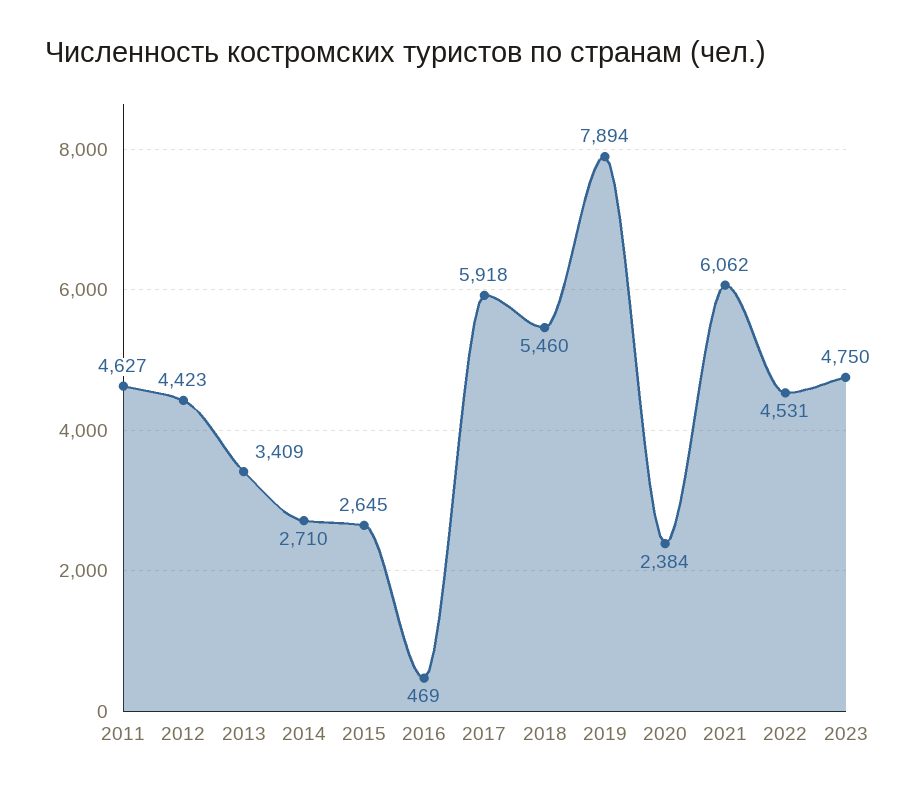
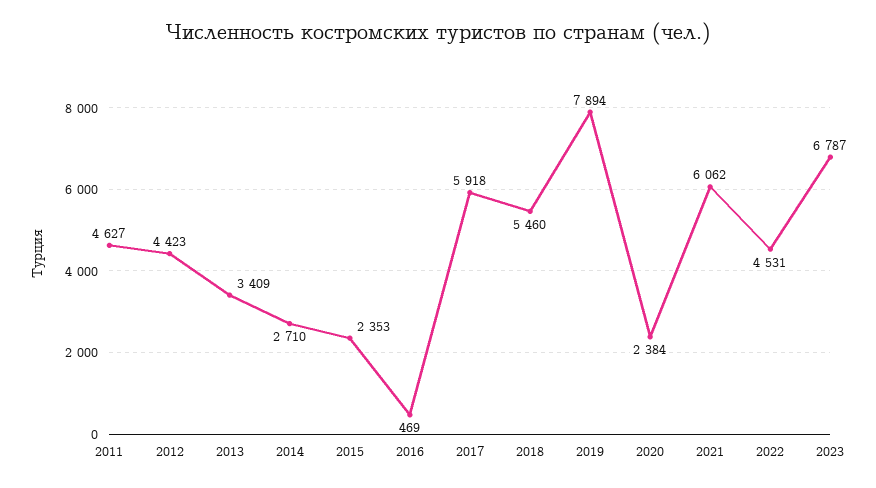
  {
    "2011": 4627,
    "2012": 4423,
    "2013": 3409,
    "2014": 2710,
-   "2015": 2645,
+   "2015": 2353,
    "2016": 469,
    "2017": 5918,
    "2018": 5460,
    "2019": 7894,
    "2020": 2384,
    "2021": 6062,
    "2022": 4531,
-   "2023": 4750
+   "2023": 6787
  }

